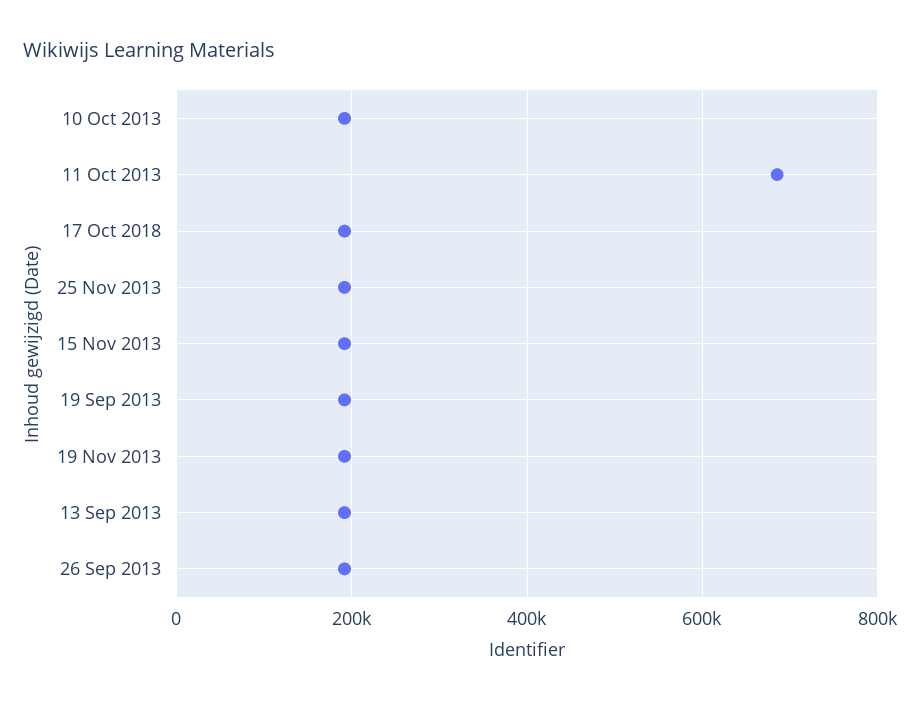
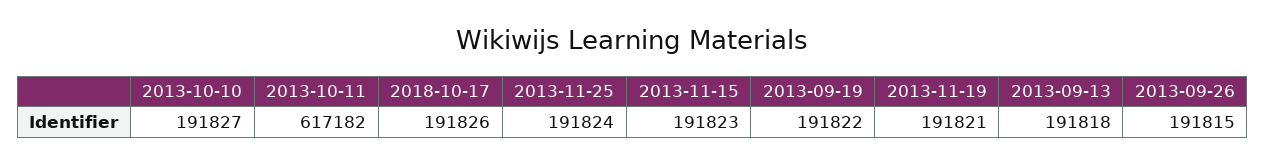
  {
    "10 Oct 2013": 191827,
-   "11 Oct 2013": 680000,
+   "11 Oct 2013": 617182,
    "17 Oct 2018": 191826,
    "25 Nov 2013": 191824,
    "15 Nov 2013": 191823,
    "19 Sep 2013": 191822,
    "19 Nov 2013": 191821,
    "13 Sep 2013": 191818,
    "26 Sep 2013": 191815
  }

